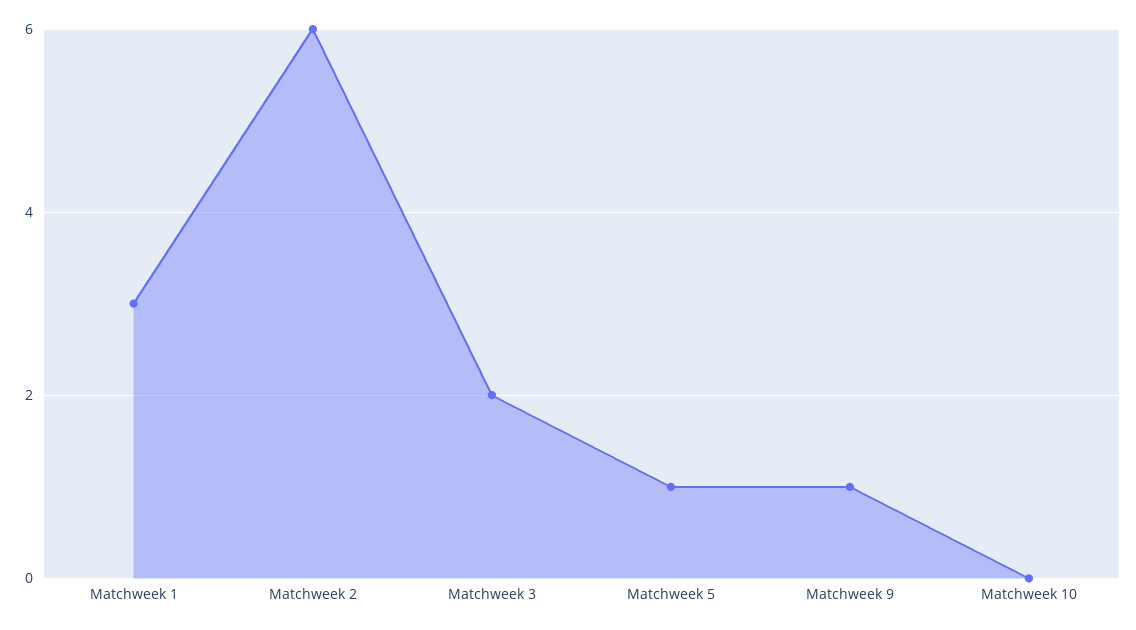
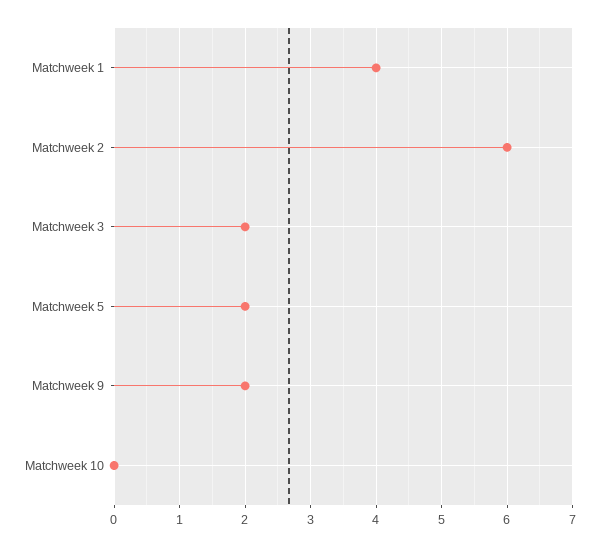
  {
-   "Matchweek 1": 3,
+   "Matchweek 1": 4,
    "Matchweek 2": 6,
    "Matchweek 3": 2,
-   "Matchweek 5": 1,
+   "Matchweek 5": 2,
-   "Matchweek 9": 1,
+   "Matchweek 9": 2,
    "Matchweek 10": 0
  }

